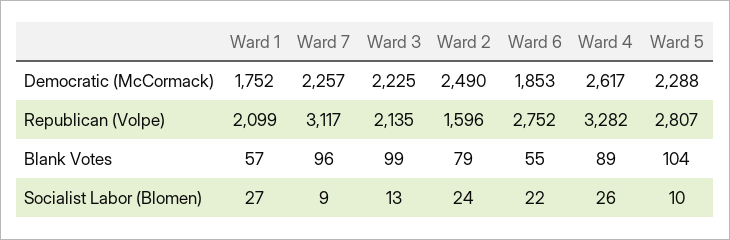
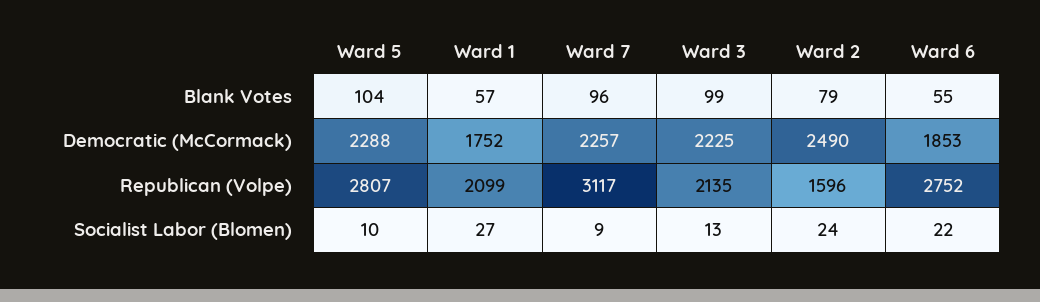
  {
    "Ward 1": {
      "Democratic (McCormack)": 1752,
      "Republican (Volpe)": 2099,
      "Blank Votes": 57,
      "Socialist Labor (Blomen)": 27
    },
    "Ward 7": {
      "Democratic (McCormack)": 2257,
      "Republican (Volpe)": 3117,
      "Blank Votes": 96,
      "Socialist Labor (Blomen)": 9
    },
    "Ward 3": {
      "Democratic (McCormack)": 2225,
      "Republican (Volpe)": 2135,
      "Blank Votes": 99,
      "Socialist Labor (Blomen)": 13
    },
    "Ward 2": {
      "Democratic (McCormack)": 2490,
      "Republican (Volpe)": 1596,
      "Blank Votes": 79,
      "Socialist Labor (Blomen)": 24
    },
    "Ward 6": {
      "Democratic (McCormack)": 1853,
      "Republican (Volpe)": 2752,
      "Blank Votes": 55,
      "Socialist Labor (Blomen)": 22
    },
-   "Ward 4": {
-     "Democratic (McCormack)": 2617,
-     "Republican (Volpe)": 3282,
-     "Blank Votes": 89,
-     "Socialist Labor (Blomen)": 26
-   },
    "Ward 5": {
      "Democratic (McCormack)": 2288,
      "Republican (Volpe)": 2807,
      "Blank Votes": 104,
      "Socialist Labor (Blomen)": 10
    }
  }

